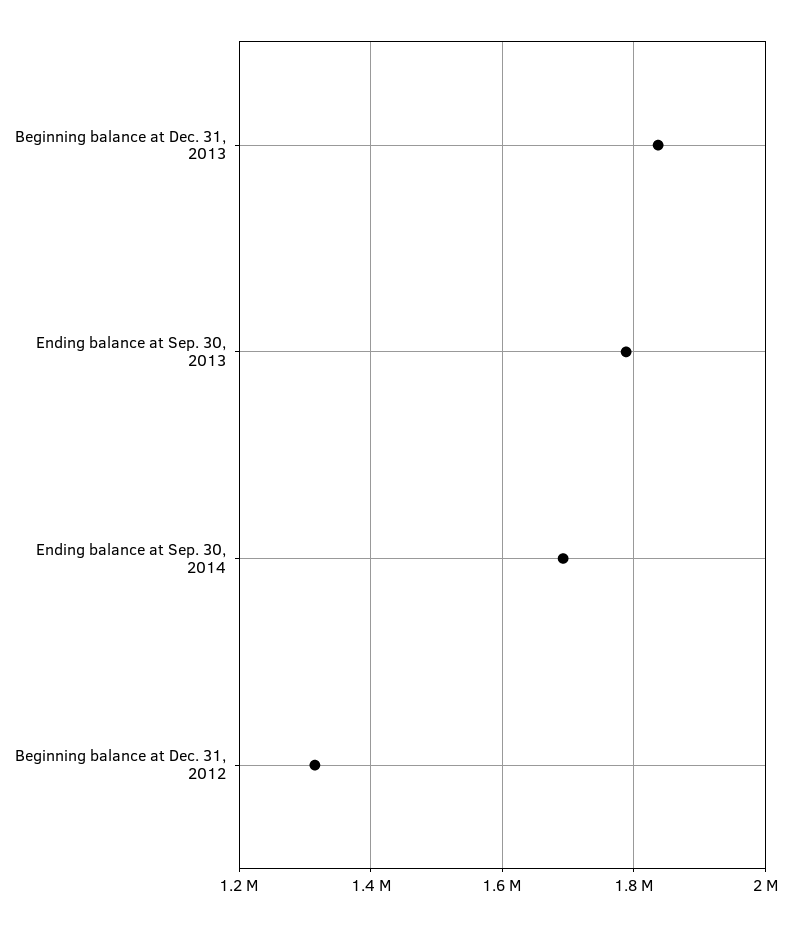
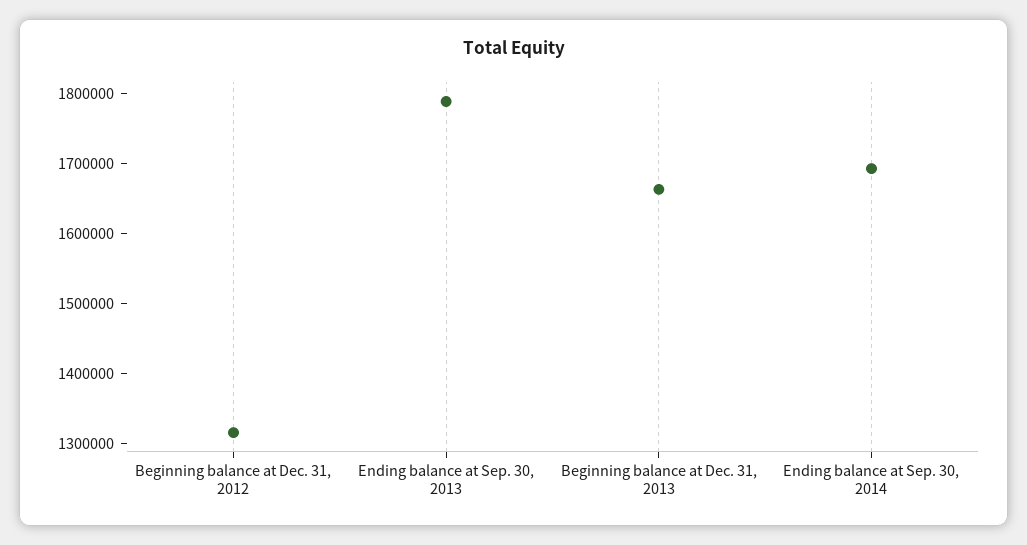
  {
-   "Beginning balance at Dec. 31, 2013": 1840000,
+   "Beginning balance at Dec. 31, 2013": 1660000,
    "Ending balance at Sep. 30, 2013": 1780000,
    "Ending balance at Sep. 30, 2014": 1700000,
    "Beginning balance at Dec. 31, 2012": 1320000
  }

